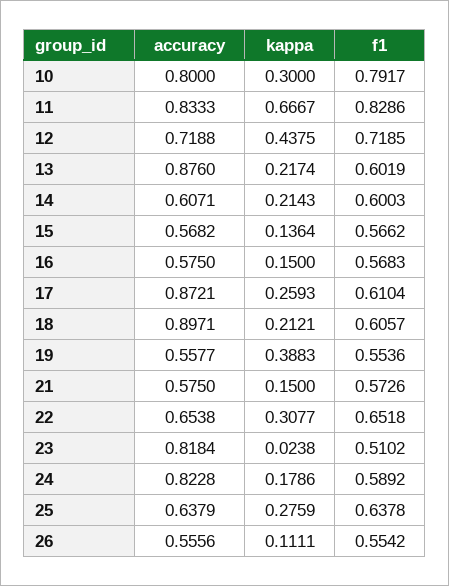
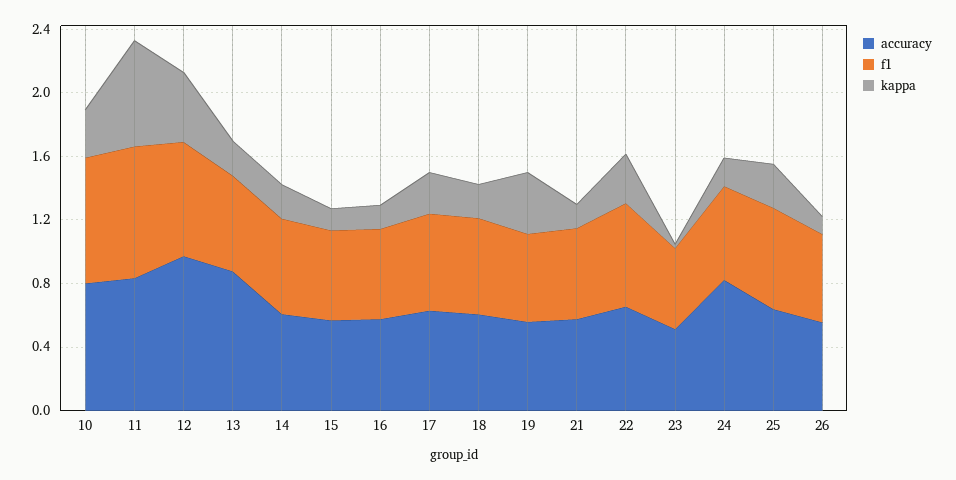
  {
    "accuracy": {
      "10": 0.8,
      "11": 0.8333,
-     "12": 0.7188,
+     "12": 1,
      "13": 0.876,
      "14": 0.6071,
      "15": 0.5682,
      "16": 0.575,
-     "17": 0.8721,
+     "17": 0.6,
-     "18": 0.8971,
+     "18": 0.6,
      "19": 0.5577,
      "21": 0.575,
      "22": 0.6538,
-     "23": 0.8184,
+     "23": 0.5,
      "24": 0.8228,
      "25": 0.6379,
      "26": 0.5556
    },
    "kappa": {
      "10": 0.3,
      "11": 0.6667,
      "12": 0.4375,
      "13": 0.2174,
      "14": 0.2143,
      "15": 0.1364,
      "16": 0.15,
      "17": 0.2593,
      "18": 0.2121,
      "19": 0.3883,
      "21": 0.15,
      "22": 0.3077,
      "23": 0.0238,
      "24": 0.1786,
      "25": 0.2759,
      "26": 0.1111
    },
    "f1": {
      "10": 0.7917,
      "11": 0.8286,
      "12": 0.7185,
      "13": 0.6019,
      "14": 0.6003,
      "15": 0.5662,
      "16": 0.5683,
      "17": 0.6104,
      "18": 0.6057,
      "19": 0.5536,
      "21": 0.5726,
      "22": 0.6518,
      "23": 0.5102,
      "24": 0.5892,
      "25": 0.6378,
      "26": 0.5542
    }
  }

